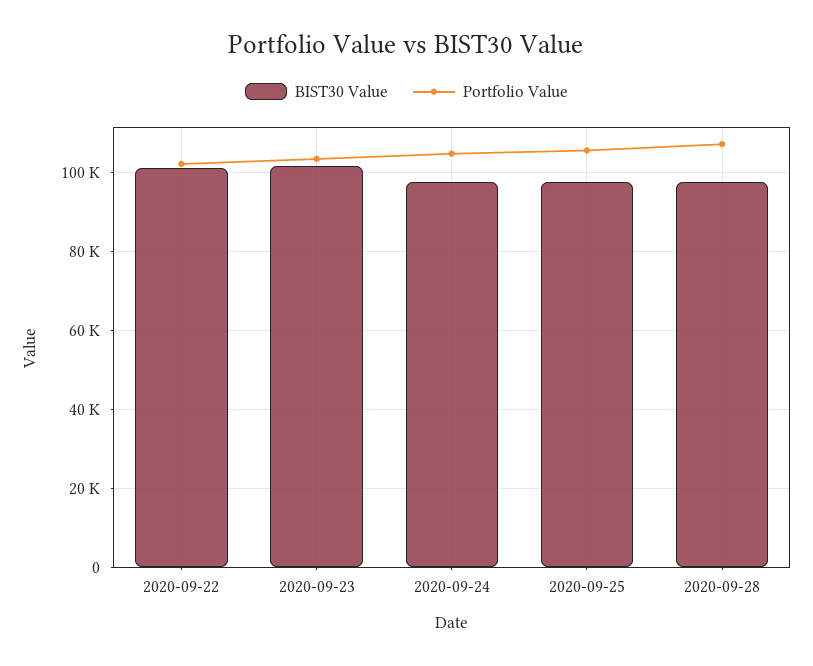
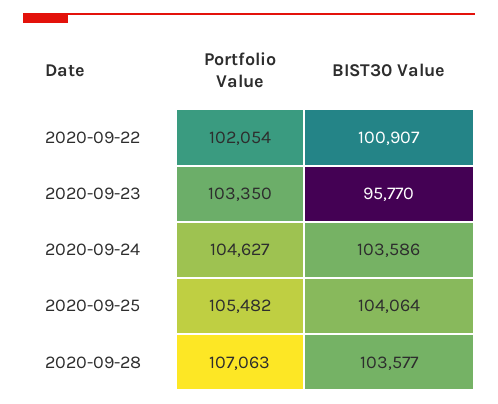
  {
    "BIST30 Value": {
      "2020-09-22": 100907,
-     "2020-09-23": 102000,
+     "2020-09-23": 95770,
-     "2020-09-24": 98000,
+     "2020-09-24": 103586,
-     "2020-09-25": 98000,
+     "2020-09-25": 104064,
-     "2020-09-28": 98000
+     "2020-09-28": 103577
    },
    "Portfolio Value": {
      "2020-09-22": 102054,
      "2020-09-23": 103350,
      "2020-09-24": 104627,
      "2020-09-25": 105482,
      "2020-09-28": 107063
    }
  }

